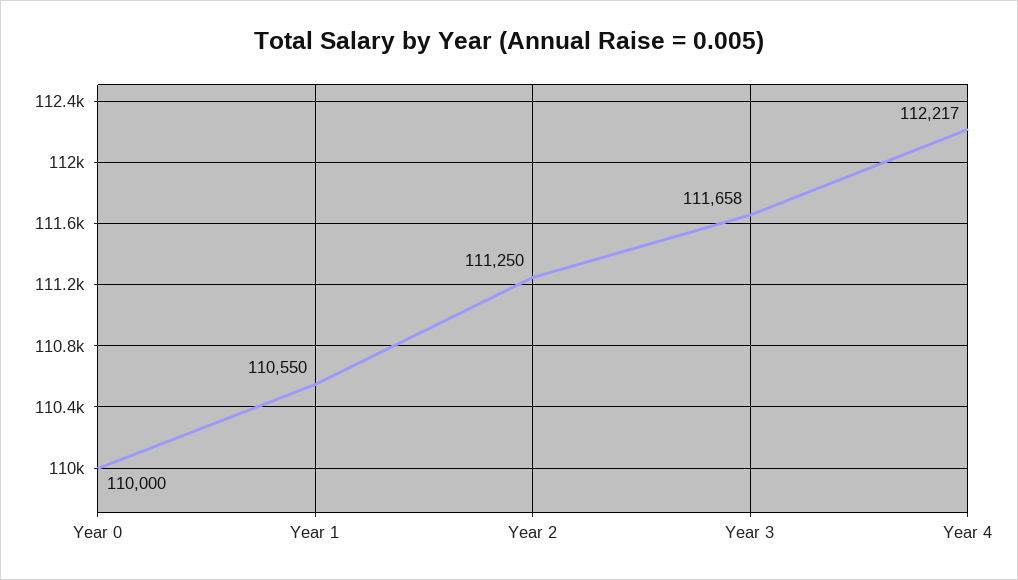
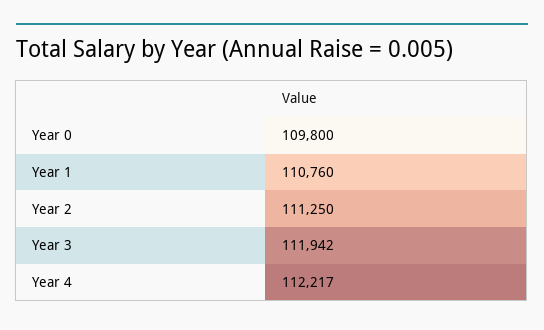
  {
-   "Year 0": 110000,
+   "Year 0": 109800,
-   "Year 1": 110550,
+   "Year 1": 110760,
    "Year 2": 111250,
-   "Year 3": 111658,
+   "Year 3": 111942,
    "Year 4": 112217
  }

